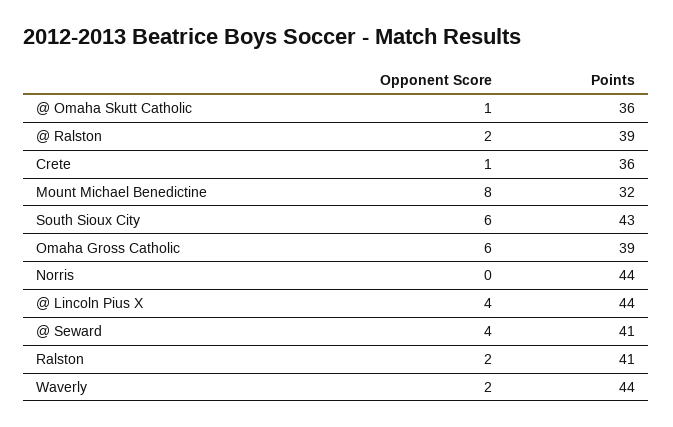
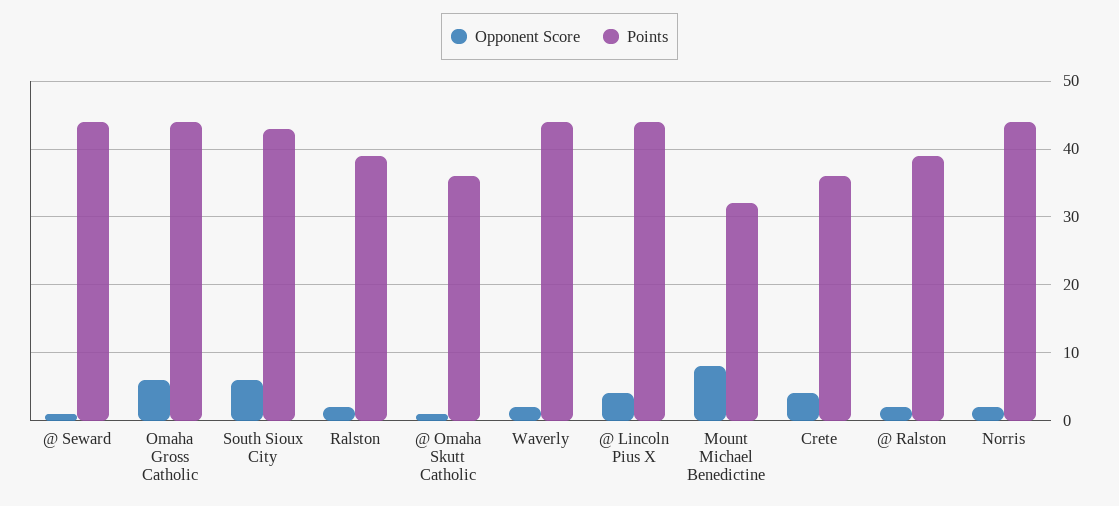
  {
    "Opponent Score": {
      "@ Omaha Skutt Catholic": 1,
      "@ Ralston": 2,
-     "Crete": 1,
+     "Crete": 4,
      "Mount Michael Benedictine": 8,
      "South Sioux City": 6,
      "Omaha Gross Catholic": 6,
-     "Norris": 0,
+     "Norris": 2,
      "@ Lincoln Pius X": 4,
-     "@ Seward": 4,
+     "@ Seward": 1,
      "Ralston": 2,
      "Waverly": 2
    },
    "Points": {
      "@ Omaha Skutt Catholic": 36,
      "@ Ralston": 39,
      "Crete": 36,
      "Mount Michael Benedictine": 32,
      "South Sioux City": 43,
-     "Omaha Gross Catholic": 39,
+     "Omaha Gross Catholic": 44,
      "Norris": 44,
      "@ Lincoln Pius X": 44,
-     "@ Seward": 41,
+     "@ Seward": 44,
-     "Ralston": 41,
+     "Ralston": 39,
      "Waverly": 44
    }
  }

